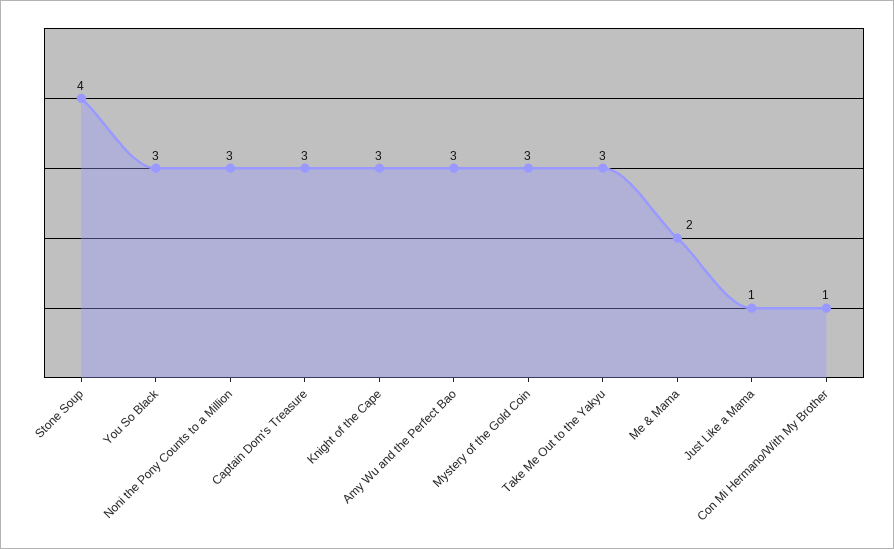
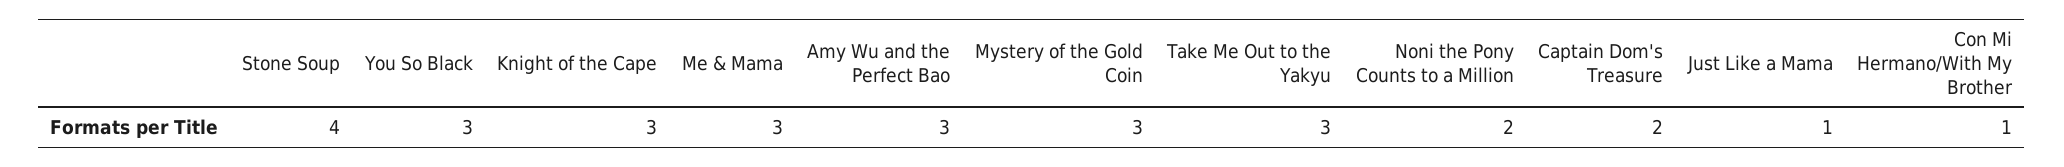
  {
    "Stone Soup": 4,
    "You So Black": 3,
-   "Noni the Pony Counts to a Million": 3,
+   "Noni the Pony Counts to a Million": 2,
-   "Captain Dom's Treasure": 3,
+   "Captain Dom's Treasure": 2,
    "Knight of the Cape": 3,
    "Amy Wu and the Perfect Bao": 3,
    "Mystery of the Gold Coin": 3,
    "Take Me Out to the Yakyu": 3,
-   "Me & Mama": 2,
+   "Me & Mama": 3,
    "Just Like a Mama": 1,
    "Con Mi Hermano/With My Brother": 1
  }

